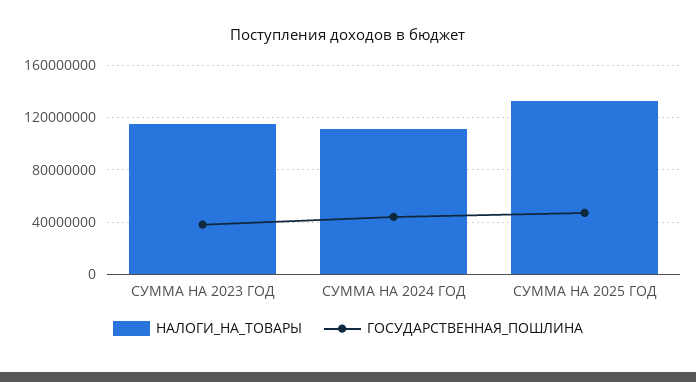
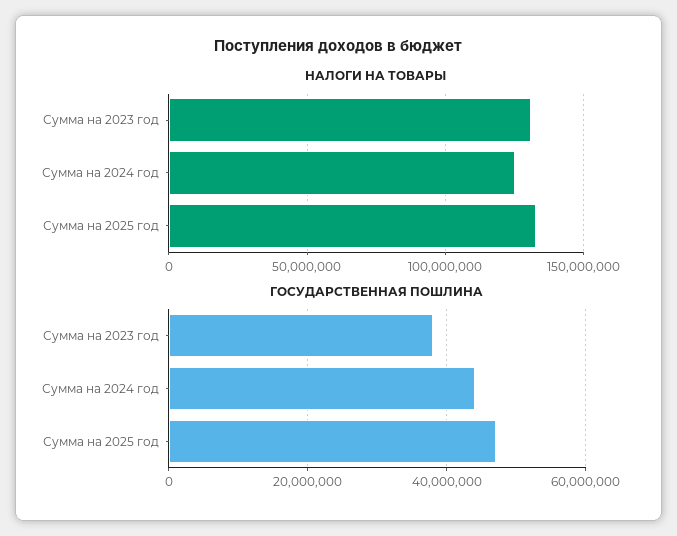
  {
    "НАЛОГИ_НА_ТОВАРЫ": {
-     "СУММА НА 2023 ГОД": 115000000,
+     "СУММА НА 2023 ГОД": 130000000,
-     "СУММА НА 2024 ГОД": 110000000,
+     "СУММА НА 2024 ГОД": 125000000,
      "СУММА НА 2025 ГОД": 135000000
    },
    "ГОСУДАРСТВЕННАЯ_ПОШЛИНА": {
      "СУММА НА 2023 ГОД": 38000000,
      "СУММА НА 2024 ГОД": 44000000,
      "СУММА НА 2025 ГОД": 48000000
    }
  }

